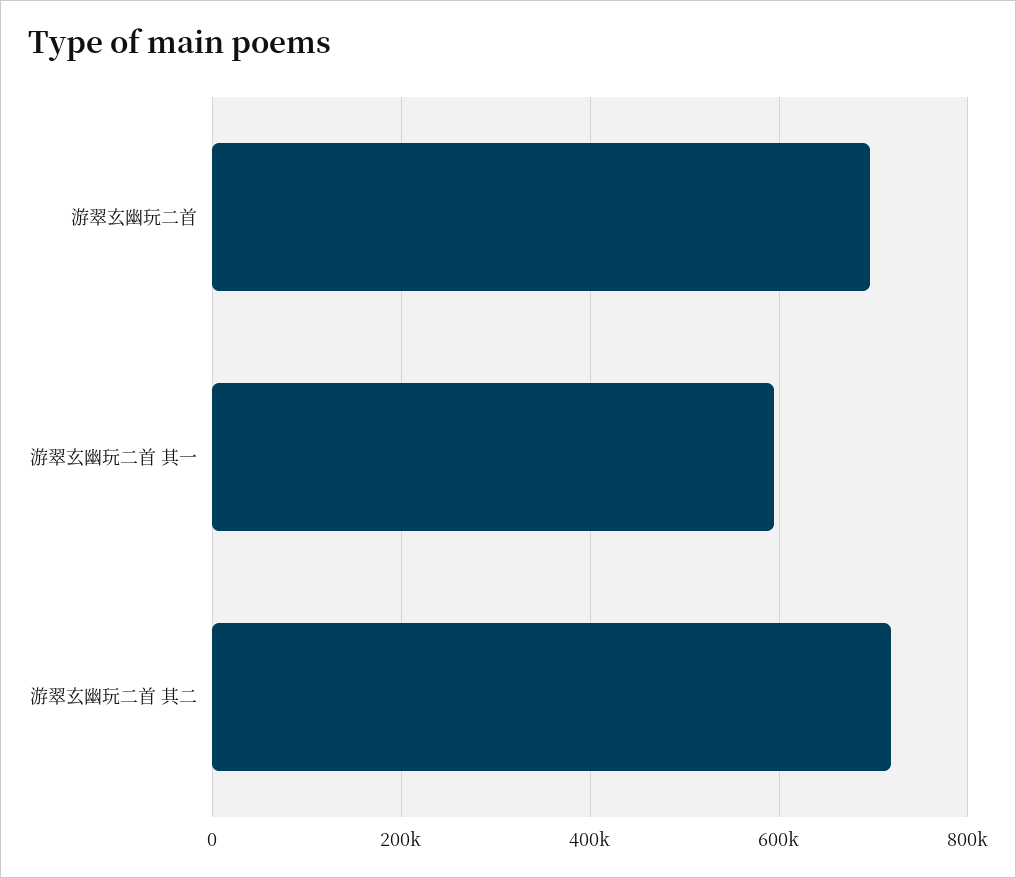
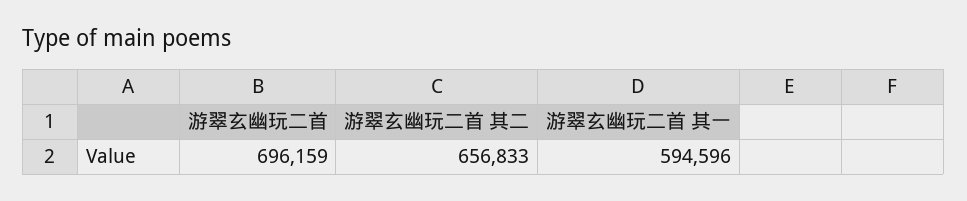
  {
    "游翠玄幽玩二首": 696159,
    "游翠玄幽玩二首 其一": 594596,
-   "游翠玄幽玩二首 其二": 720000
+   "游翠玄幽玩二首 其二": 656833
  }

